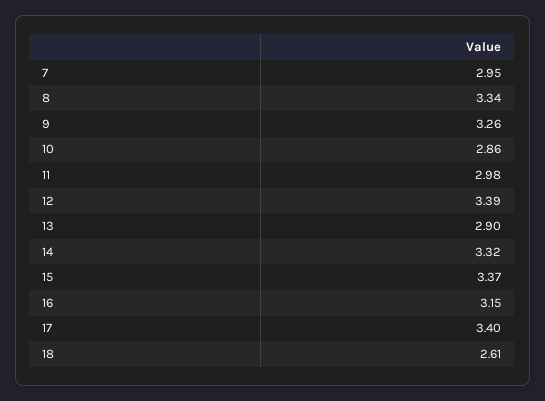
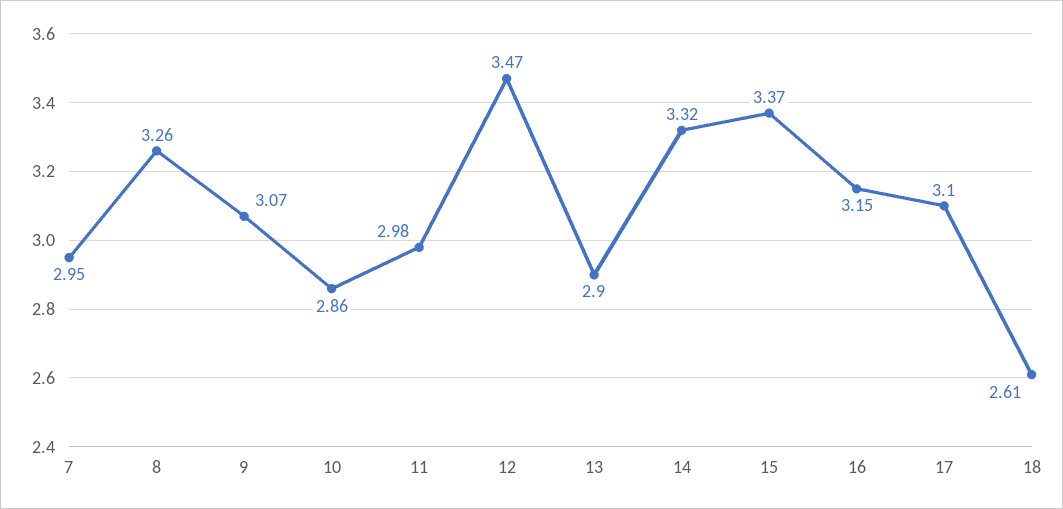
  {
    "7": 2.95,
-   "8": 3.34,
+   "8": 3.26,
-   "9": 3.26,
+   "9": 3.07,
    "10": 2.86,
    "11": 2.98,
-   "12": 3.39,
+   "12": 3.47,
    "13": 2.9,
    "14": 3.32,
    "15": 3.37,
    "16": 3.15,
-   "17": 3.4,
+   "17": 3.1,
    "18": 2.61
  }

